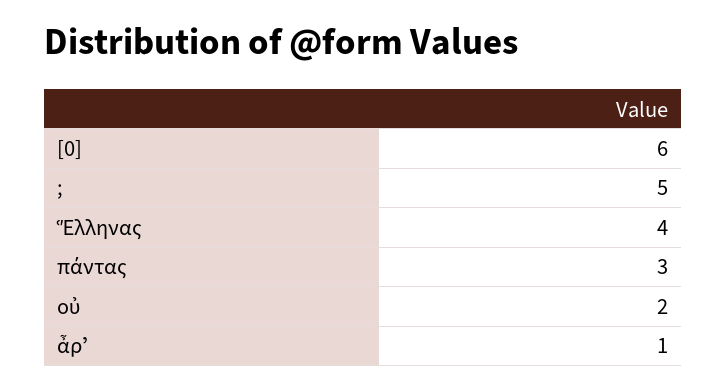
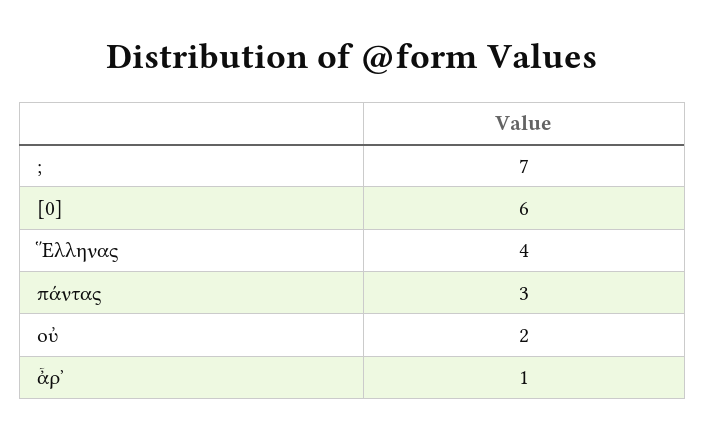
  {
    "[0]": 6,
-   ";": 5,
+   ";": 7,
    "Ἕλληνας": 4,
    "πάντας": 3,
    "οὐ": 2,
    "ἆρʼ": 1
  }

